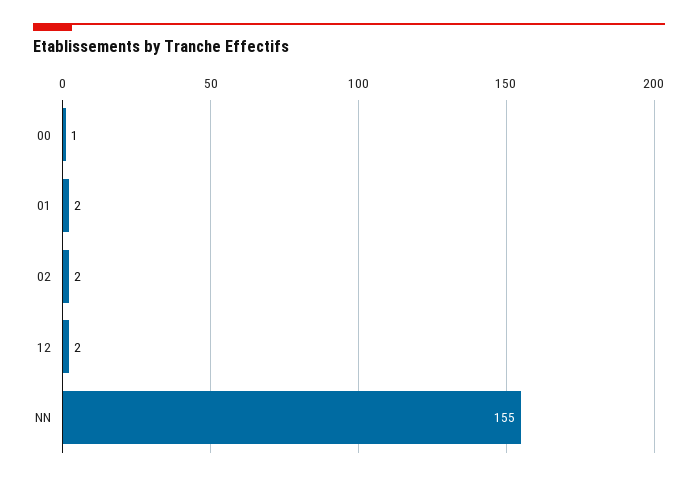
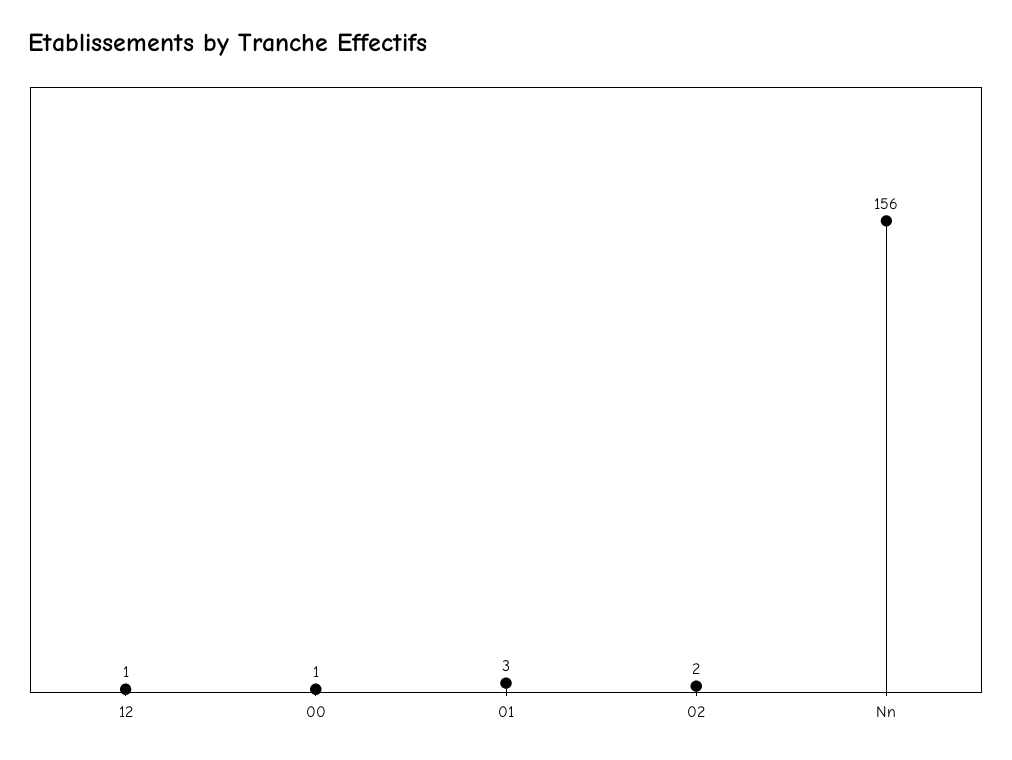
  {
    "00": 1,
-   "01": 2,
+   "01": 3,
    "02": 2,
-   "12": 2,
+   "12": 1,
-   "NN": 155
+   "NN": 156
  }

